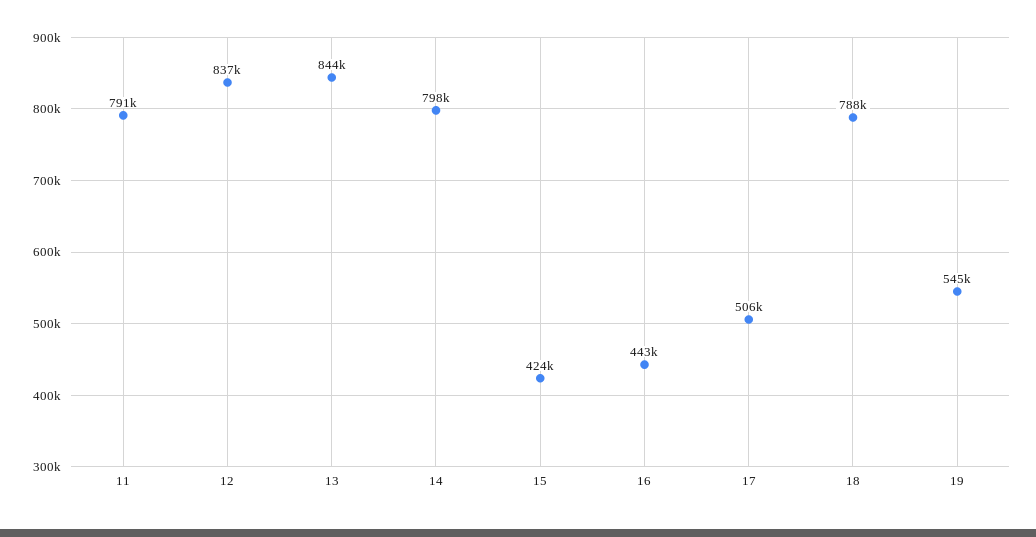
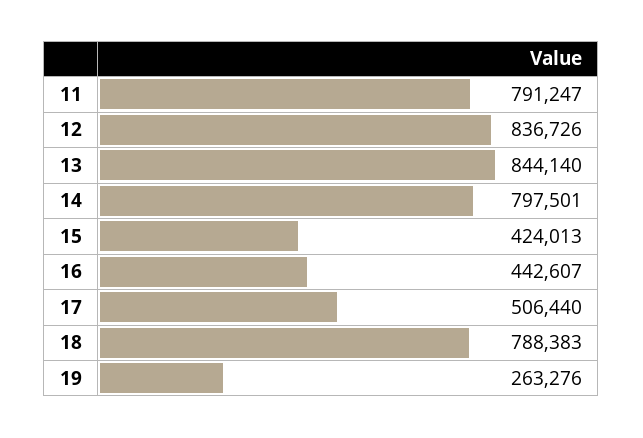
  {
    "11": 791247,
    "12": 836726,
    "13": 844140,
    "14": 797501,
    "15": 424013,
    "16": 442607,
    "17": 506440,
    "18": 788383,
-   "19": 545000
+   "19": 263276
  }

